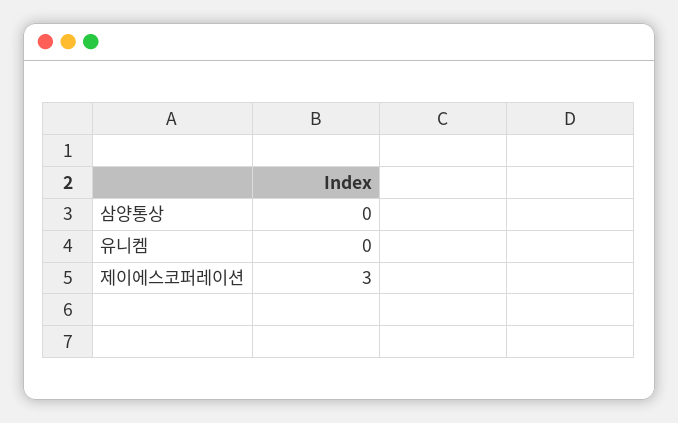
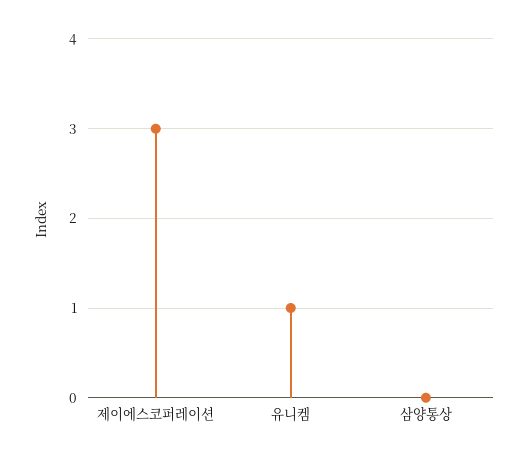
  {
    "삼양통상": 0,
-   "유니켐": 0,
+   "유니켐": 1,
    "제이에스코퍼레이션": 3
  }

